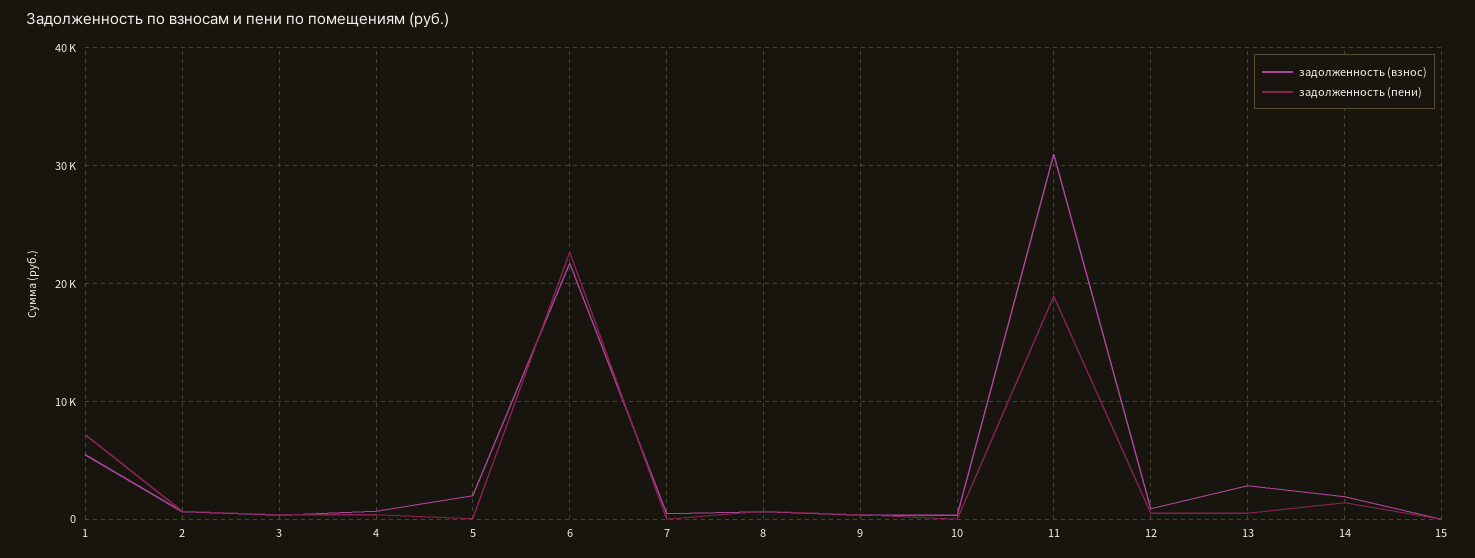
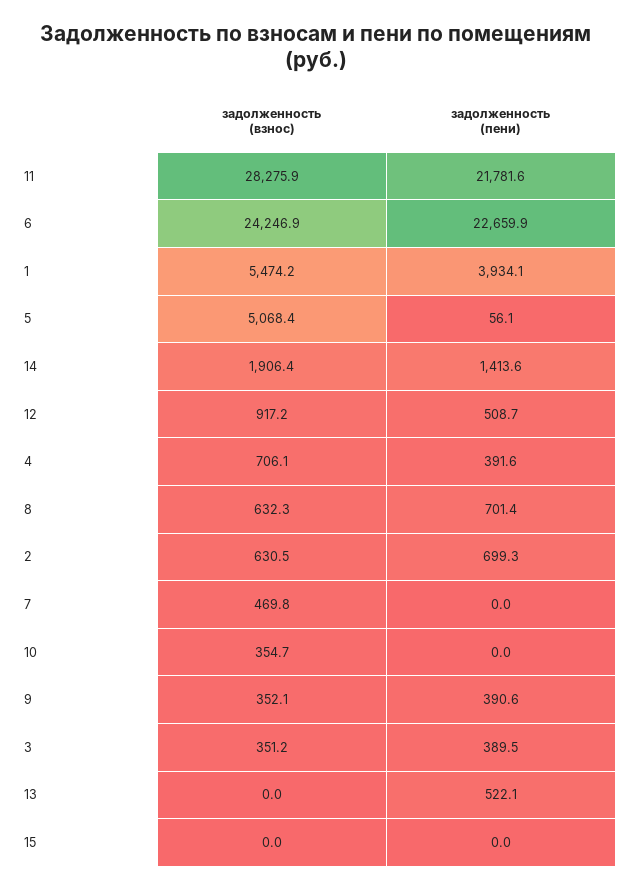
  {
    "задолженность (взнос)": {
      "1": 5474.2,
      "2": 630.5,
      "3": 351.2,
      "4": 706.1,
-     "5": 2000,
+     "5": 5068.4,
-     "6": 22000,
+     "6": 24246.9,
      "7": 469.8,
      "8": 632.3,
      "9": 352.1,
      "10": 354.7,
-     "11": 31000,
+     "11": 28275.9,
      "12": 917.2,
-     "13": 3000,
+     "13": 0,
      "14": 1906.4,
      "15": 0
    },
    "задолженность (пени)": {
-     "1": 7000,
+     "1": 3934.1,
      "2": 699.3,
      "3": 389.5,
      "4": 391.6,
      "5": 56.1,
      "6": 22659.9,
      "7": 0,
      "8": 701.4,
      "9": 390.6,
      "10": 0,
-     "11": 19000,
+     "11": 21781.6,
      "12": 508.7,
      "13": 522.1,
      "14": 1413.6,
      "15": 0
    }
  }

